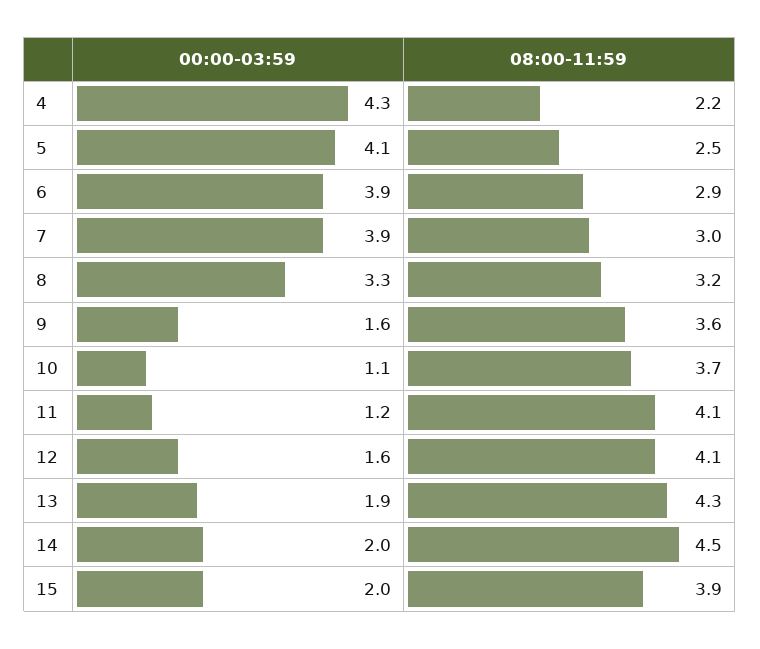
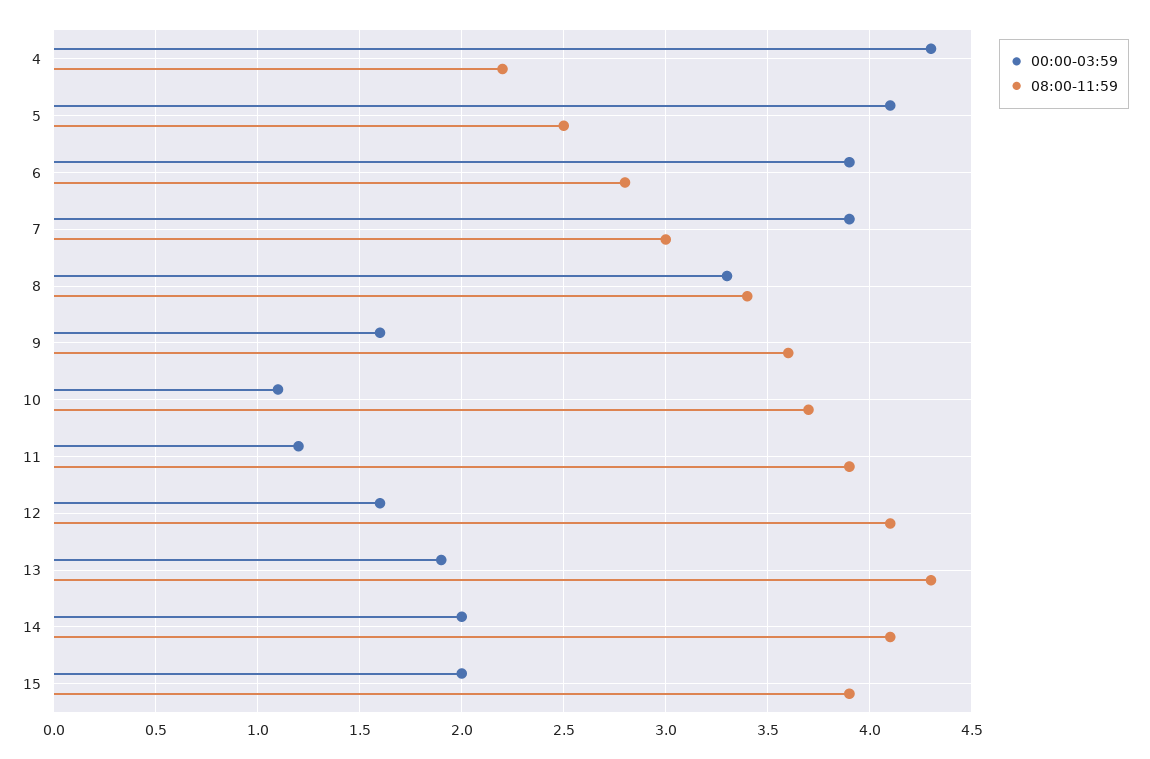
  {
    "00:00-03:59": {
      "4": 4.3,
      "5": 4.1,
      "6": 3.9,
      "7": 3.9,
      "8": 3.3,
      "9": 1.6,
      "10": 1.1,
      "11": 1.2,
      "12": 1.6,
      "13": 1.9,
      "14": 2,
      "15": 2
    },
    "08:00-11:59": {
      "4": 2.2,
      "5": 2.5,
-     "6": 2.9,
+     "6": 2.8,
      "7": 3,
-     "8": 3.2,
+     "8": 3.4,
      "9": 3.6,
      "10": 3.7,
-     "11": 4.1,
+     "11": 3.9,
      "12": 4.1,
      "13": 4.3,
-     "14": 4.5,
+     "14": 4.1,
      "15": 3.9
    }
  }

